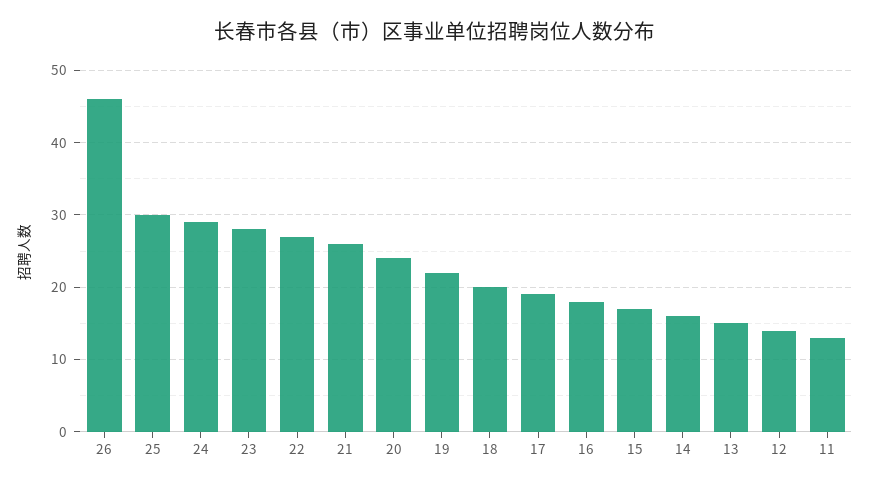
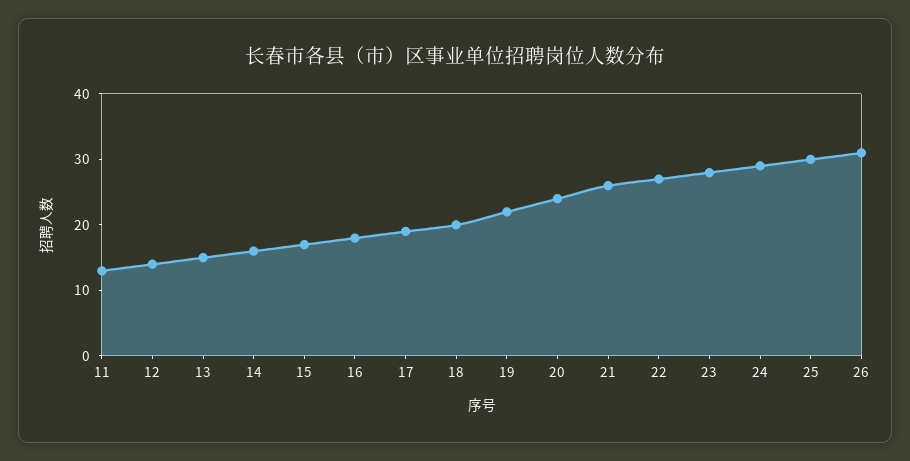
  {
-   "26": 46,
+   "26": 30,
    "25": 30,
    "24": 29,
    "23": 28,
    "22": 27,
    "21": 26,
    "20": 24,
    "19": 22,
    "18": 20,
    "17": 19,
    "16": 18,
    "15": 17,
    "14": 16,
    "13": 15,
    "12": 14,
    "11": 13
  }

